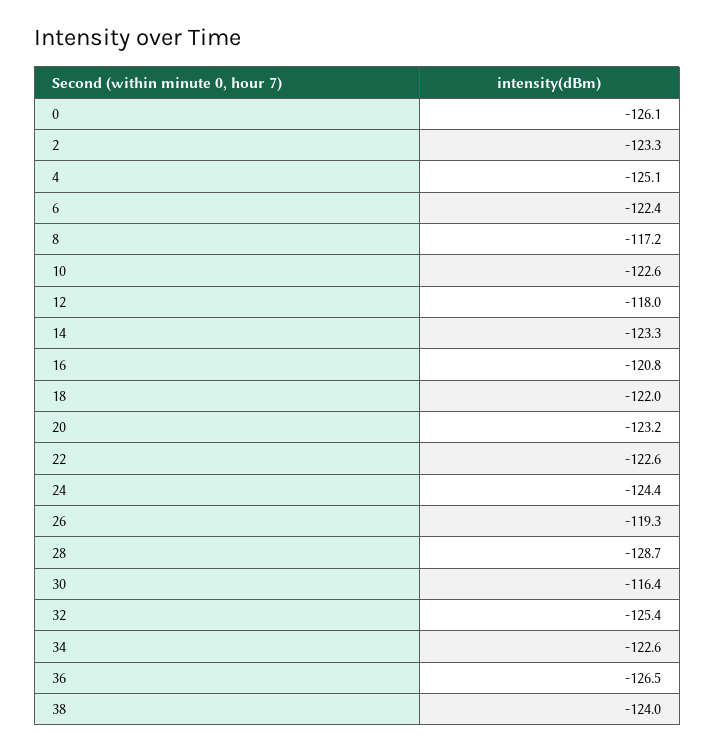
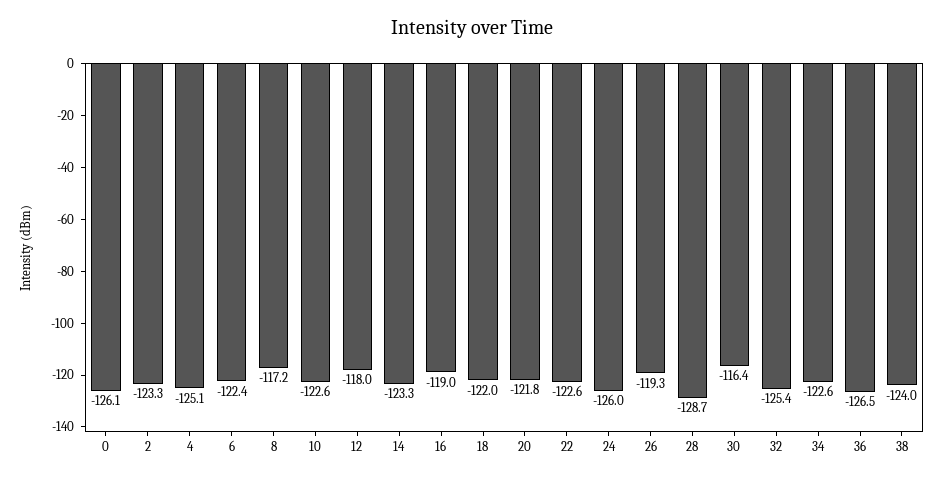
  {
    "0": -126.1,
    "2": -123.3,
    "4": -125.1,
    "6": -122.4,
    "8": -117.2,
    "10": -122.6,
    "12": -118,
    "14": -123.3,
-   "16": -120.8,
+   "16": -119,
    "18": -122,
-   "20": -123.2,
+   "20": -121.8,
    "22": -122.6,
-   "24": -124.4,
+   "24": -126,
    "26": -119.3,
    "28": -128.7,
    "30": -116.4,
    "32": -125.4,
    "34": -122.6,
    "36": -126.5,
    "38": -124
  }

